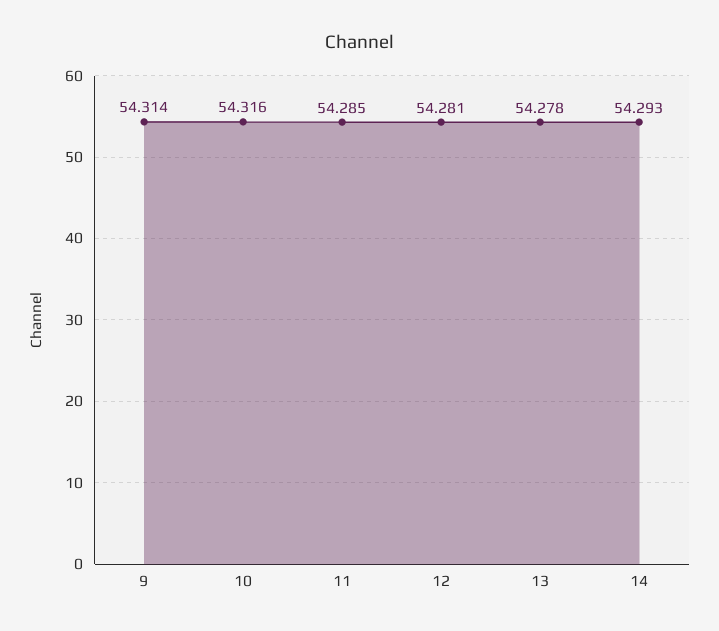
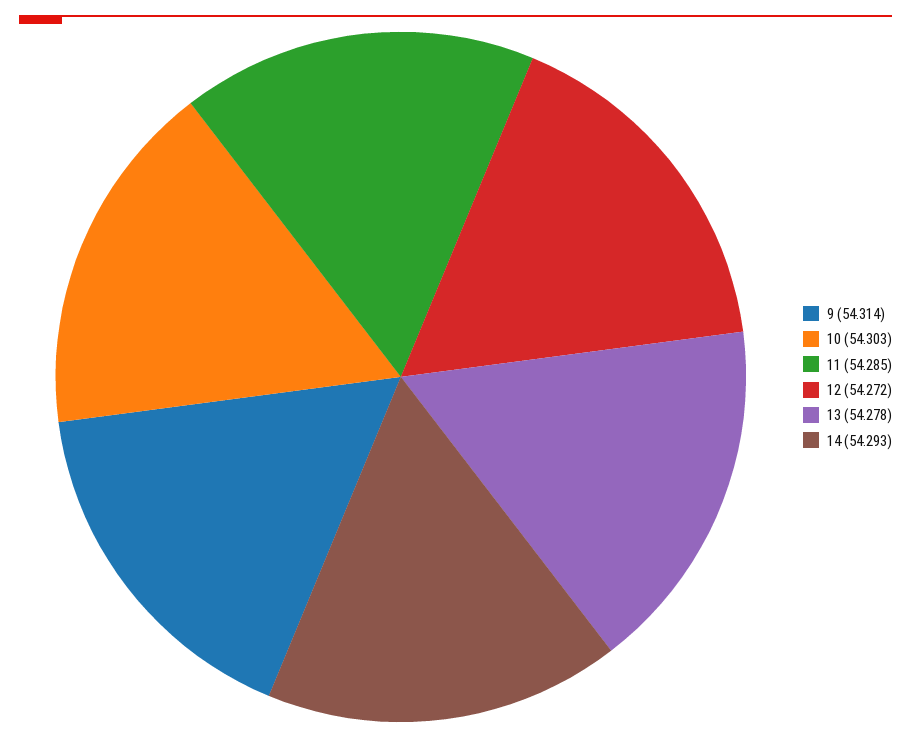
  {
    "9": 54.314,
-   "10": 54.316,
+   "10": 54.303,
    "11": 54.285,
-   "12": 54.281,
+   "12": 54.272,
    "13": 54.278,
    "14": 54.293
  }

